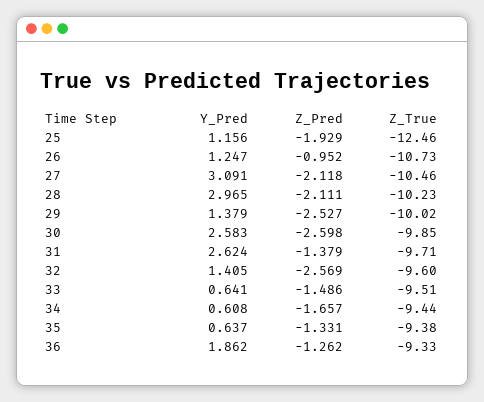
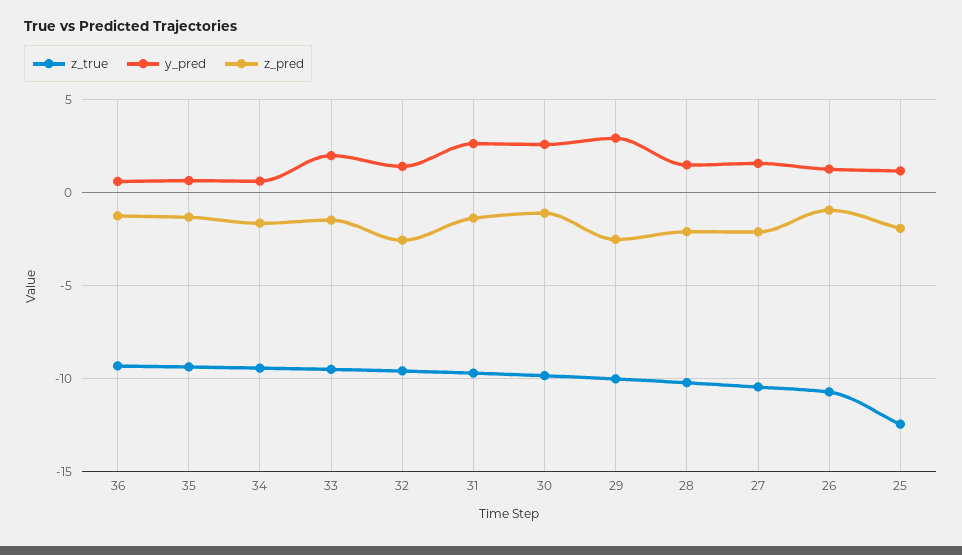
  {
    "Y_Pred": {
      "25": 1.156,
      "26": 1.247,
-     "27": 3.091,
+     "27": 1.5,
-     "28": 2.965,
+     "28": 1.5,
-     "29": 1.379,
+     "29": 3,
      "30": 2.583,
      "31": 2.624,
      "32": 1.405,
-     "33": 0.641,
+     "33": 2,
      "34": 0.608,
      "35": 0.637,
-     "36": 1.862
+     "36": 0.5
    },
    "Z_Pred": {
      "25": -1.929,
      "26": -0.952,
      "27": -2.118,
      "28": -2.111,
      "29": -2.527,
-     "30": -2.598,
+     "30": -1,
      "31": -1.379,
      "32": -2.569,
      "33": -1.486,
      "34": -1.657,
      "35": -1.331,
      "36": -1.262
    },
    "Z_True": {
      "25": -12.46,
      "26": -10.73,
      "27": -10.46,
      "28": -10.23,
      "29": -10.02,
      "30": -9.85,
      "31": -9.71,
      "32": -9.6,
      "33": -9.51,
      "34": -9.44,
      "35": -9.38,
      "36": -9.33
    }
  }

